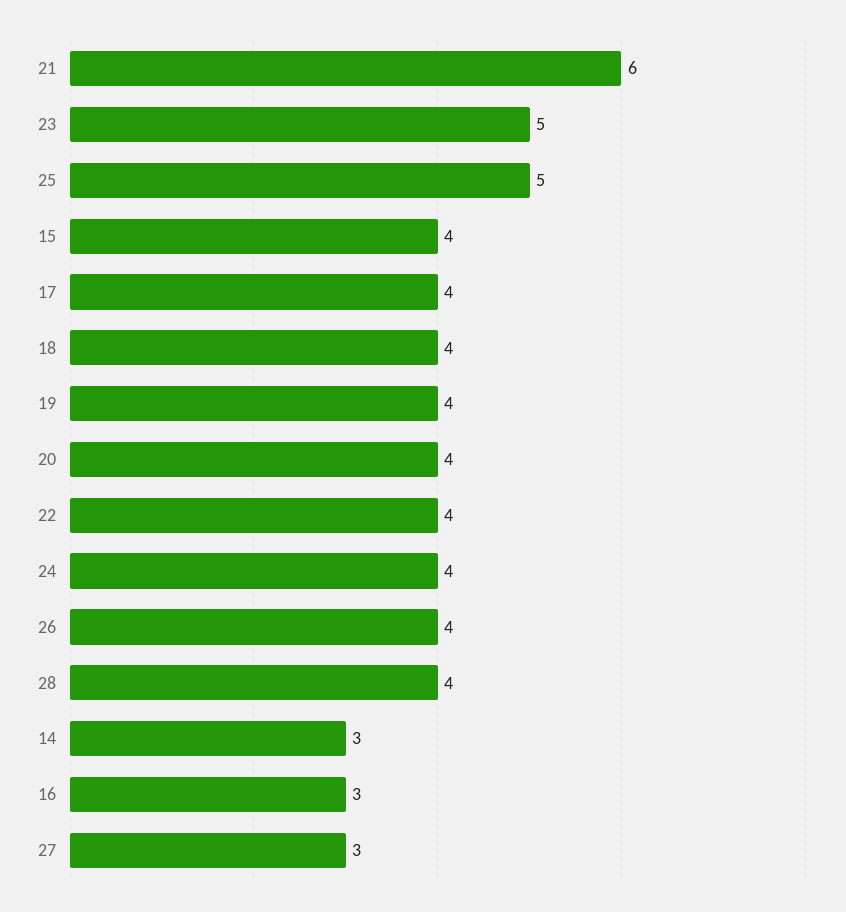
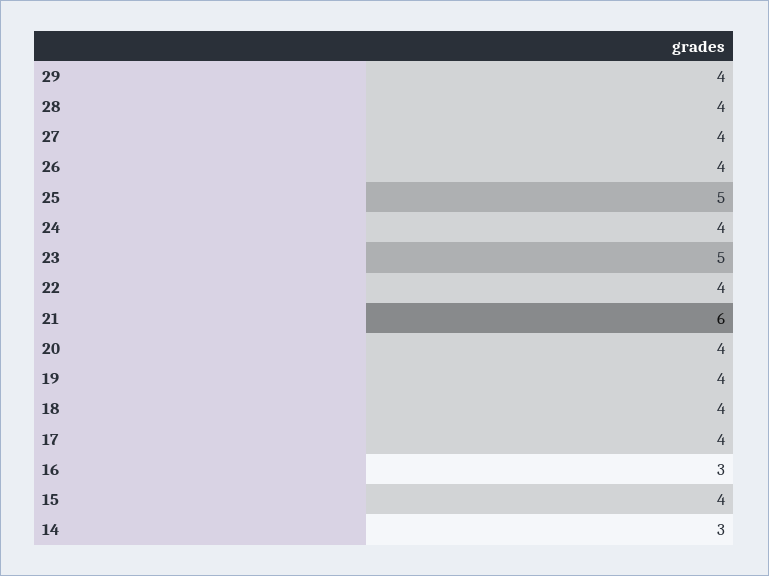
  {
    "21": 6,
    "23": 5,
    "25": 5,
    "15": 4,
    "17": 4,
    "18": 4,
    "19": 4,
    "20": 4,
    "22": 4,
    "24": 4,
    "26": 4,
    "28": 4,
    "14": 3,
    "16": 3,
-   "27": 3
+   "27": 4,
+   "29": 4
  }

